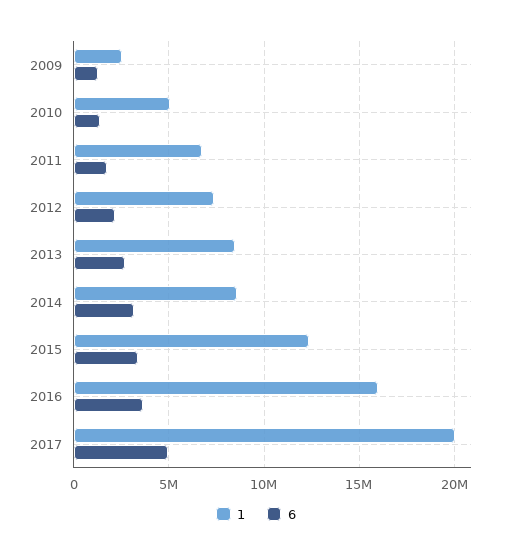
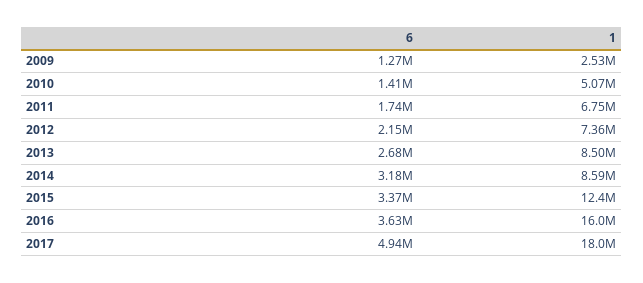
  {
    "1": {
      "2009": 2530000,
      "2010": 5070000,
      "2011": 6750000,
      "2012": 7360000,
      "2013": 8500000,
      "2014": 8590000,
      "2015": 12400000,
      "2016": 16000000,
-     "2017": 20000000
+     "2017": 18000000
    },
    "6": {
      "2009": 1270000,
      "2010": 1410000,
      "2011": 1740000,
      "2012": 2150000,
      "2013": 2680000,
      "2014": 3180000,
      "2015": 3370000,
      "2016": 3630000,
      "2017": 4940000
    }
  }

